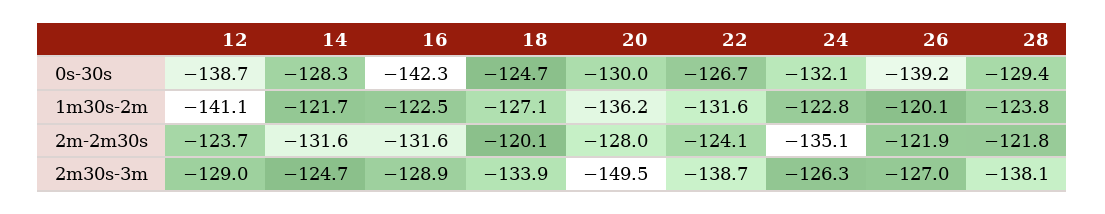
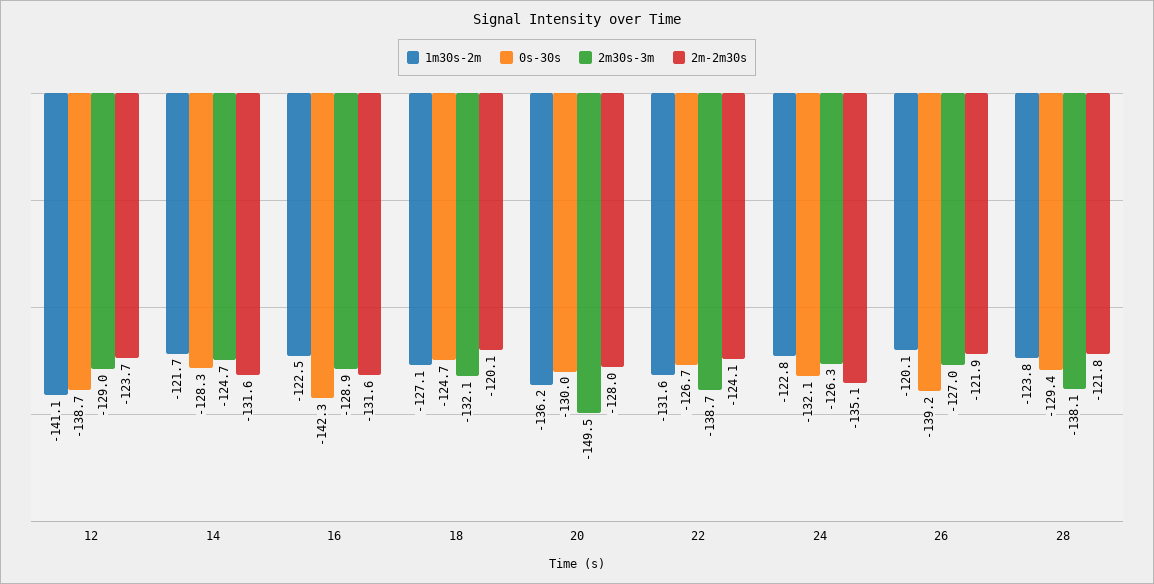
  {
    "0s-30s": {
      "12": -138.7,
      "14": -128.3,
      "16": -142.3,
      "18": -124.7,
      "20": -130,
      "22": -126.7,
      "24": -132.1,
      "26": -139.2,
      "28": -129.4
    },
    "1m30s-2m": {
      "12": -141.1,
      "14": -121.7,
      "16": -122.5,
      "18": -127.1,
      "20": -136.2,
      "22": -131.6,
      "24": -122.8,
      "26": -120.1,
      "28": -123.8
    },
    "2m-2m30s": {
      "12": -123.7,
      "14": -131.6,
      "16": -131.6,
      "18": -120.1,
      "20": -128,
      "22": -124.1,
      "24": -135.1,
      "26": -121.9,
      "28": -121.8
    },
    "2m30s-3m": {
      "12": -129,
      "14": -124.7,
      "16": -128.9,
-     "18": -133.9,
+     "18": -132.1,
      "20": -149.5,
      "22": -138.7,
      "24": -126.3,
      "26": -127,
      "28": -138.1
    }
  }

